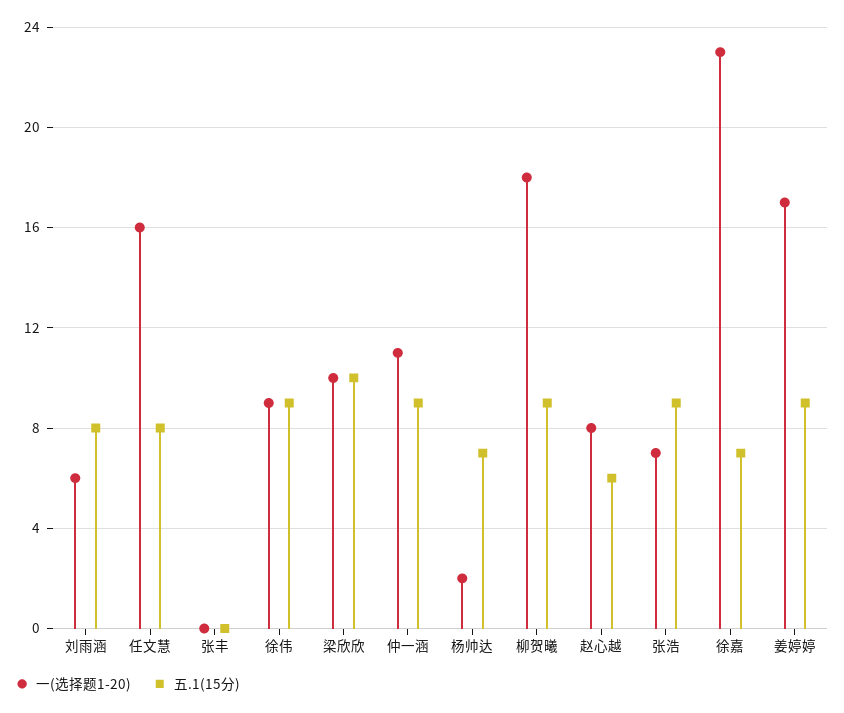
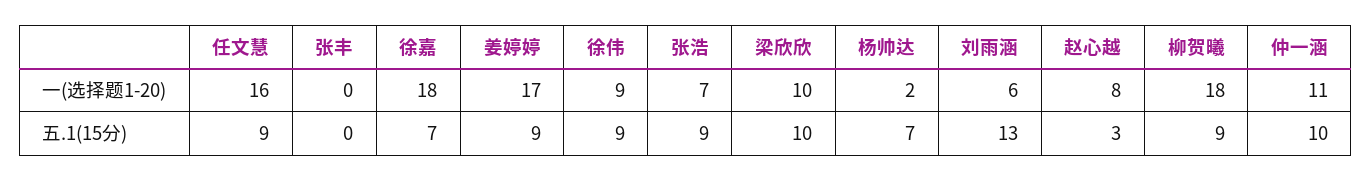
  {
    "一(选择题1-20)": {
      "刘雨涵": 6,
      "任文慧": 16,
      "张丰": 0,
      "徐伟": 9,
      "梁欣欣": 10,
      "仲一涵": 11,
      "杨帅达": 2,
      "柳贺曦": 18,
      "赵心越": 8,
      "张浩": 7,
-     "徐嘉": 23,
+     "徐嘉": 18,
      "姜婷婷": 17
    },
    "五.1(15分)": {
-     "刘雨涵": 8,
+     "刘雨涵": 13,
-     "任文慧": 8,
+     "任文慧": 9,
      "张丰": 0,
      "徐伟": 9,
      "梁欣欣": 10,
-     "仲一涵": 9,
+     "仲一涵": 10,
      "杨帅达": 7,
      "柳贺曦": 9,
-     "赵心越": 6,
+     "赵心越": 3,
      "张浩": 9,
      "徐嘉": 7,
      "姜婷婷": 9
    }
  }

